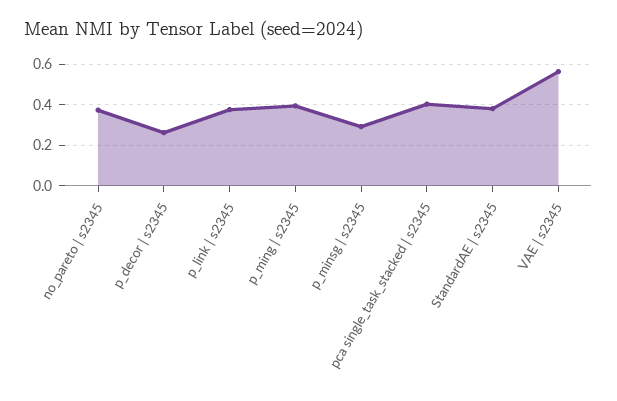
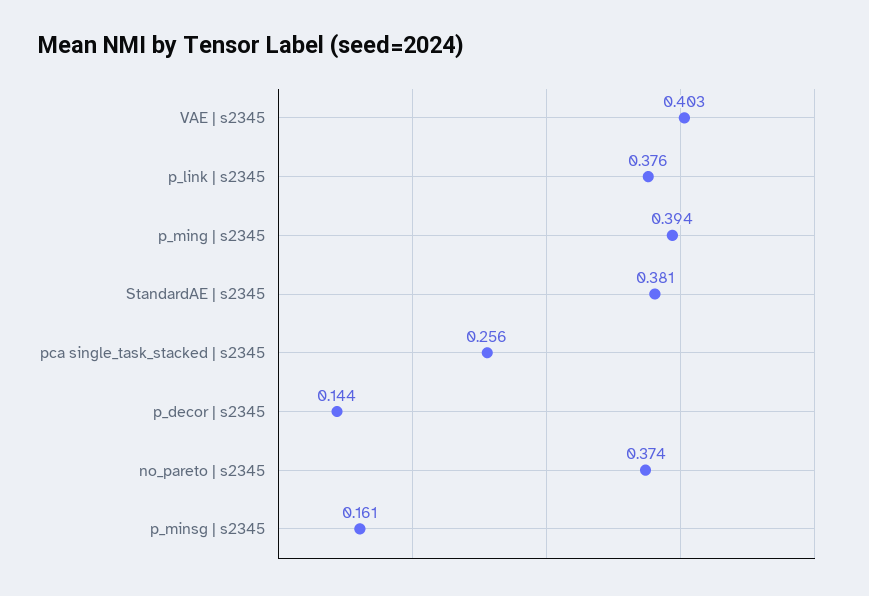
  {
    "no_pareto | s2345": 0.374,
-   "p_decor | s2345": 0.25,
+   "p_decor | s2345": 0.144,
    "p_link | s2345": 0.376,
    "p_ming | s2345": 0.394,
-   "p_minsg | s2345": 0.3,
+   "p_minsg | s2345": 0.161,
-   "pca single_task_stacked | s2345": 0.4,
+   "pca single_task_stacked | s2345": 0.256,
    "StandardAE | s2345": 0.381,
-   "VAE | s2345": 0.55
+   "VAE | s2345": 0.403
  }

